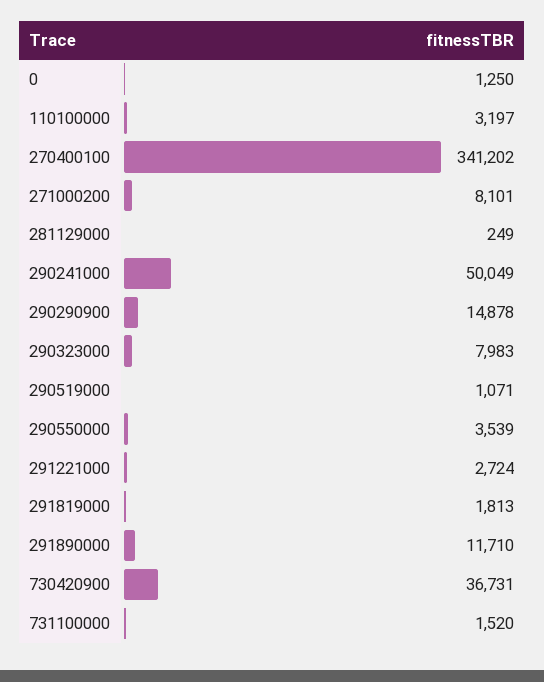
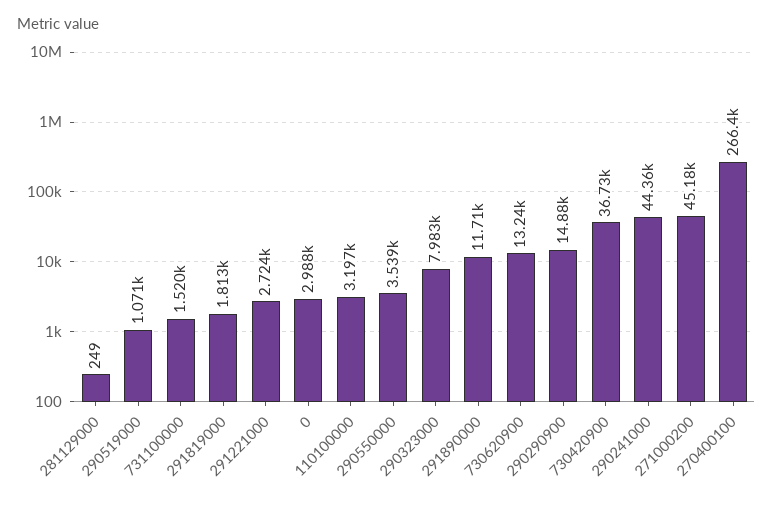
  {
-   "0": 1250,
+   "0": 2988,
    "110100000": 3197,
-   "270400100": 341202,
+   "270400100": 266400,
-   "271000200": 8101,
+   "271000200": 45180,
    "281129000": 249,
-   "290241000": 50049,
+   "290241000": 44360,
    "290290900": 14878,
    "290323000": 7983,
    "290519000": 1071,
    "290550000": 3539,
    "291221000": 2724,
    "291819000": 1813,
    "291890000": 11710,
    "730420900": 36731,
-   "731100000": 1520
+   "731100000": 1520,
+   "730620900": 13240
  }

